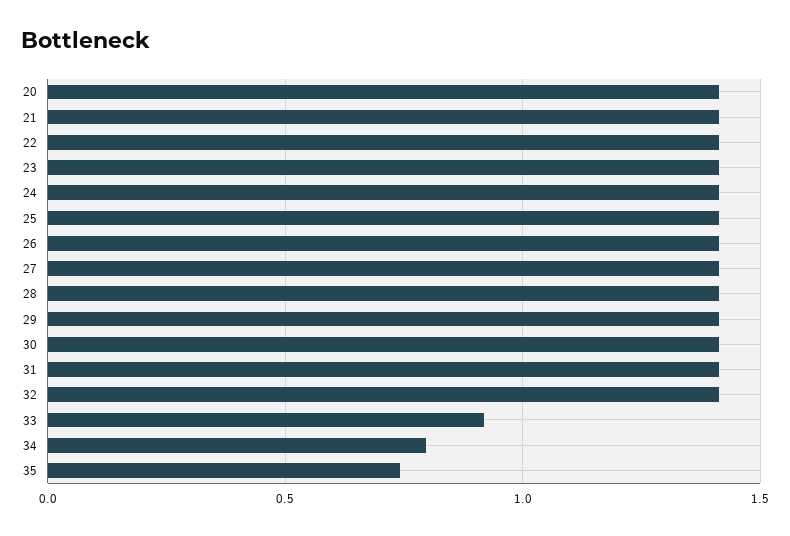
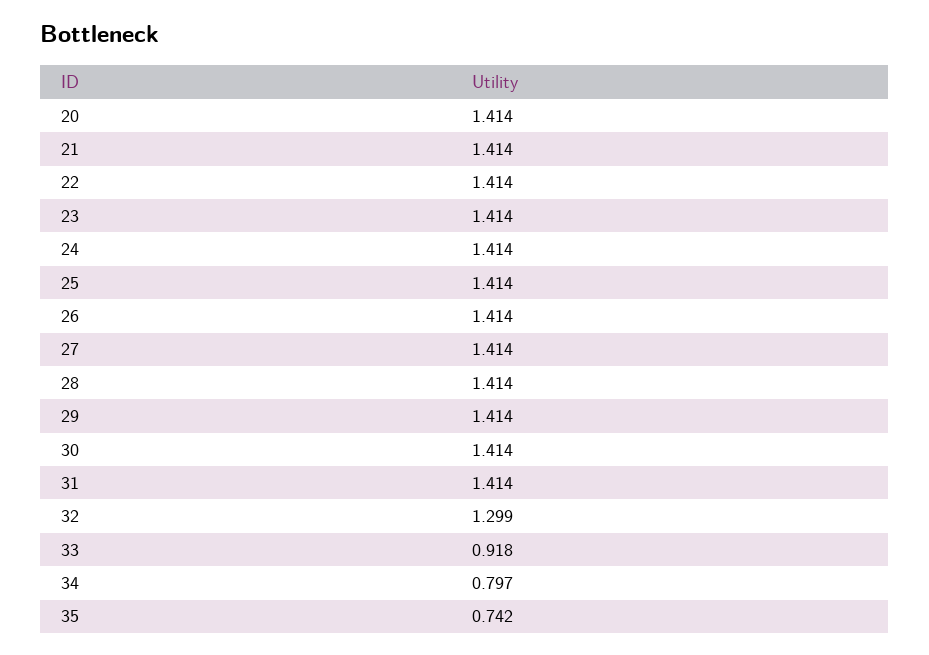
  {
    "20": 1.414,
    "21": 1.414,
    "22": 1.414,
    "23": 1.414,
    "24": 1.414,
    "25": 1.414,
    "26": 1.414,
    "27": 1.414,
    "28": 1.414,
    "29": 1.414,
    "30": 1.414,
    "31": 1.414,
-   "32": 1.4,
+   "32": 1.299,
    "33": 0.918,
    "34": 0.797,
    "35": 0.742
  }

